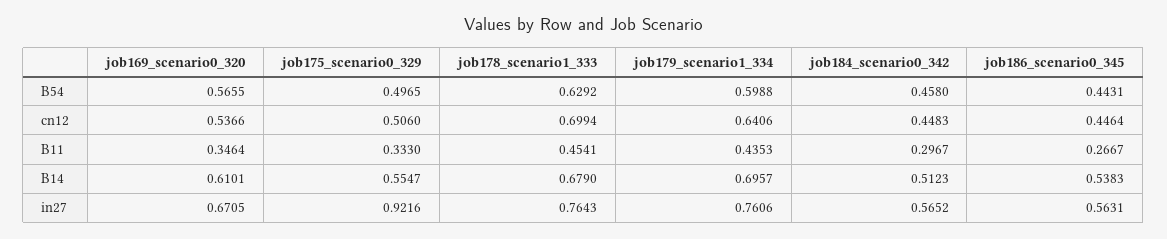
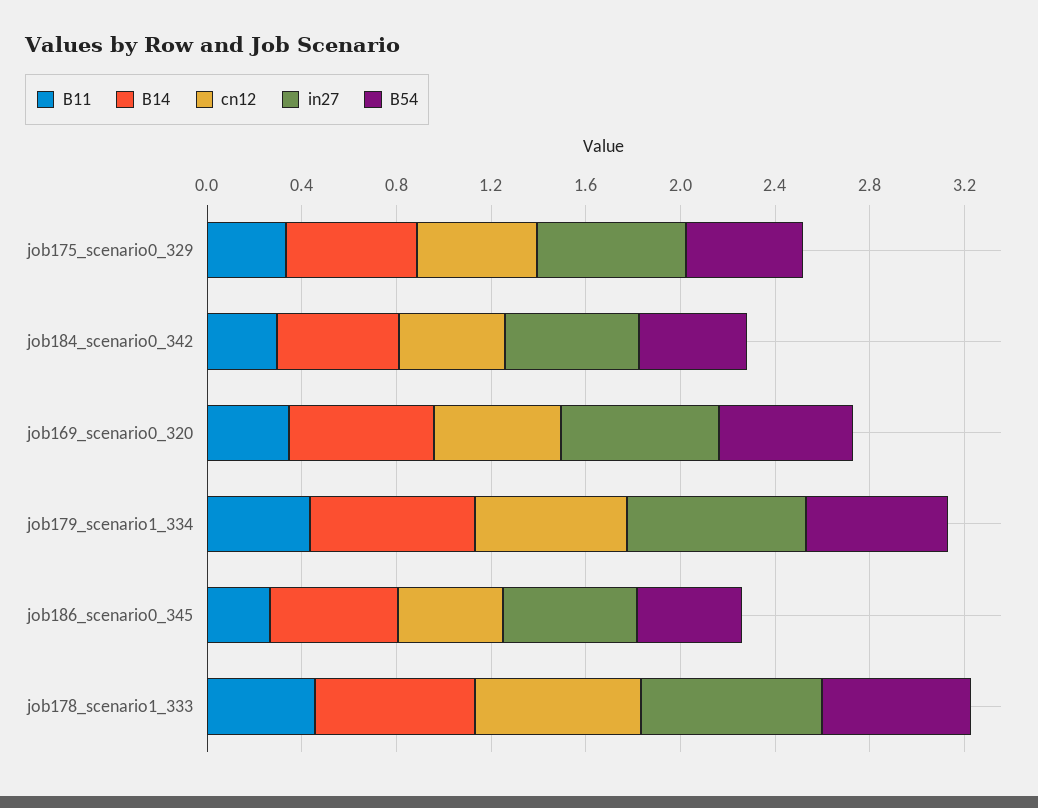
  {
    "B54": {
      "job169_scenario0_320": 0.5655,
      "job175_scenario0_329": 0.4965,
      "job178_scenario1_333": 0.6292,
      "job179_scenario1_334": 0.5988,
      "job184_scenario0_342": 0.458,
      "job186_scenario0_345": 0.4431
    },
    "cn12": {
      "job169_scenario0_320": 0.5366,
      "job175_scenario0_329": 0.506,
      "job178_scenario1_333": 0.6994,
      "job179_scenario1_334": 0.6406,
      "job184_scenario0_342": 0.4483,
      "job186_scenario0_345": 0.4464
    },
    "B11": {
      "job169_scenario0_320": 0.3464,
      "job175_scenario0_329": 0.333,
      "job178_scenario1_333": 0.4541,
      "job179_scenario1_334": 0.4353,
      "job184_scenario0_342": 0.2967,
      "job186_scenario0_345": 0.2667
    },
    "B14": {
      "job169_scenario0_320": 0.6101,
      "job175_scenario0_329": 0.5547,
      "job178_scenario1_333": 0.679,
      "job179_scenario1_334": 0.6957,
      "job184_scenario0_342": 0.5123,
      "job186_scenario0_345": 0.5383
    },
    "in27": {
      "job169_scenario0_320": 0.6705,
-     "job175_scenario0_329": 0.9216,
+     "job175_scenario0_329": 0.6,
      "job178_scenario1_333": 0.7643,
      "job179_scenario1_334": 0.7606,
      "job184_scenario0_342": 0.5652,
      "job186_scenario0_345": 0.5631
    }
  }

